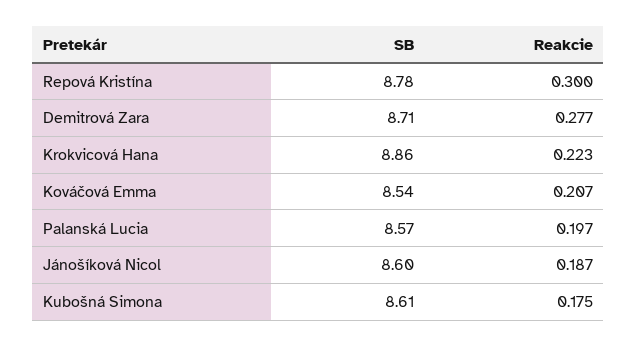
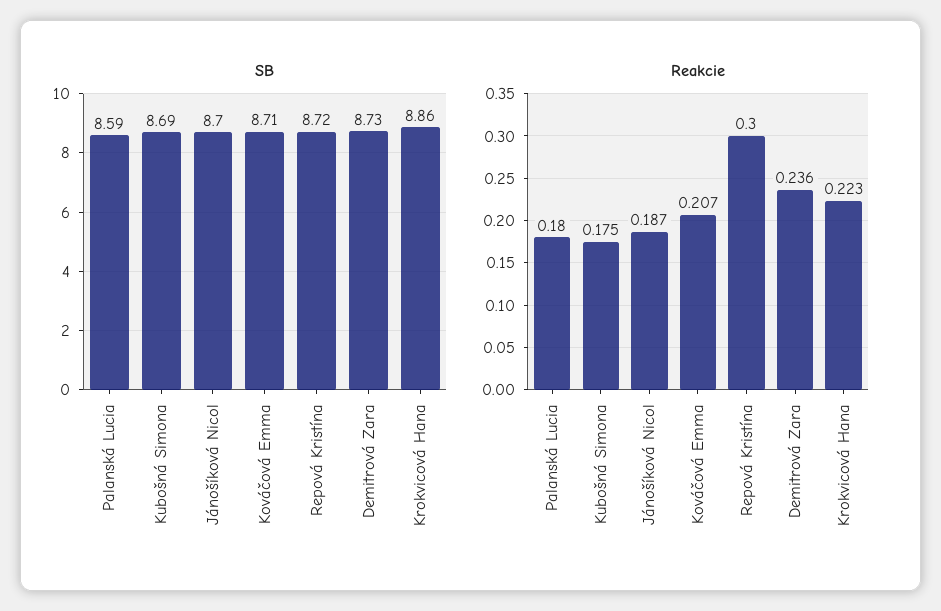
  {
    "SB": {
-     "Repová Kristína": 8.78,
+     "Repová Kristína": 8.72,
-     "Demitrová Zara": 8.71,
+     "Demitrová Zara": 8.73,
      "Krokvicová Hana": 8.86,
-     "Kováčová Emma": 8.54,
+     "Kováčová Emma": 8.71,
-     "Palanská Lucia": 8.57,
+     "Palanská Lucia": 8.59,
-     "Jánošíková Nicol": 8.6,
+     "Jánošíková Nicol": 8.7,
-     "Kubošná Simona": 8.61
+     "Kubošná Simona": 8.69
    },
    "Reakcie": {
      "Repová Kristína": 0.3,
-     "Demitrová Zara": 0.277,
+     "Demitrová Zara": 0.236,
      "Krokvicová Hana": 0.223,
      "Kováčová Emma": 0.207,
-     "Palanská Lucia": 0.197,
+     "Palanská Lucia": 0.18,
      "Jánošíková Nicol": 0.187,
      "Kubošná Simona": 0.175
    }
  }

